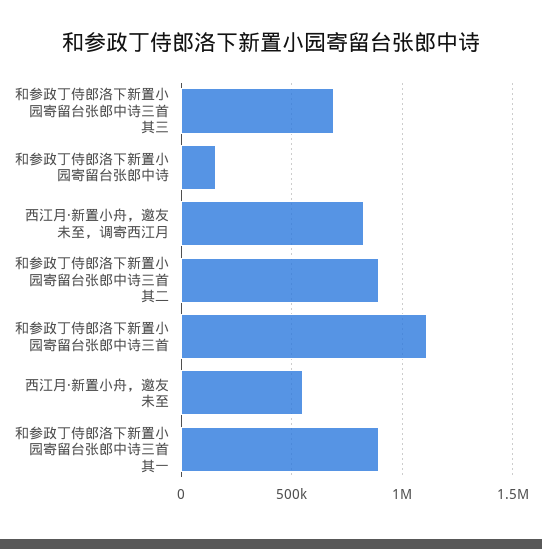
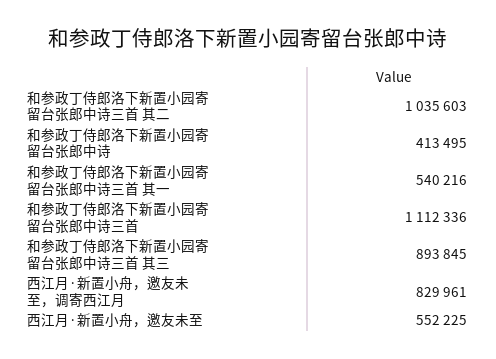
  {
-   "和参政丁侍郎洛下新置小园寄留台张郎中诗三首 其三": 700000,
+   "和参政丁侍郎洛下新置小园寄留台张郎中诗三首 其三": 893845,
-   "和参政丁侍郎洛下新置小园寄留台张郎中诗": 150000,
+   "和参政丁侍郎洛下新置小园寄留台张郎中诗": 413495,
    "西江月·新置小舟，邀友未至，调寄西江月": 829961,
-   "和参政丁侍郎洛下新置小园寄留台张郎中诗三首 其二": 900000,
+   "和参政丁侍郎洛下新置小园寄留台张郎中诗三首 其二": 1035603,
    "和参政丁侍郎洛下新置小园寄留台张郎中诗三首": 1112336,
    "西江月·新置小舟，邀友未至": 552225,
-   "和参政丁侍郎洛下新置小园寄留台张郎中诗三首 其一": 900000
+   "和参政丁侍郎洛下新置小园寄留台张郎中诗三首 其一": 540216
  }

